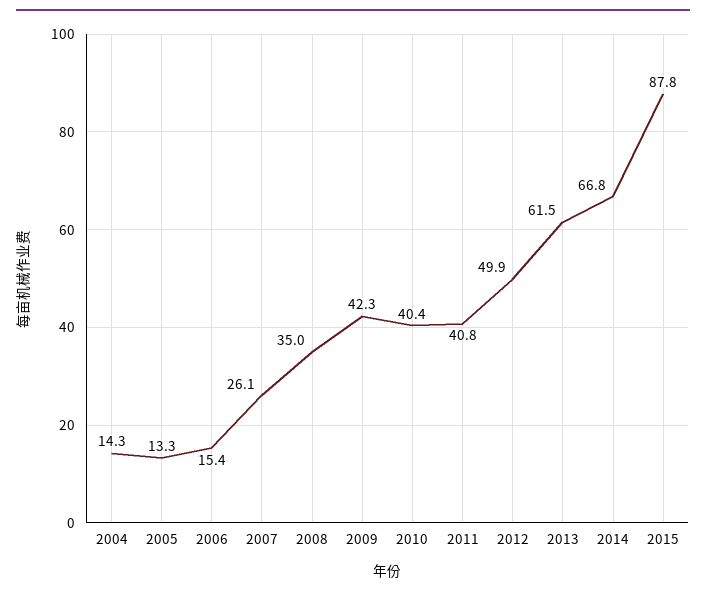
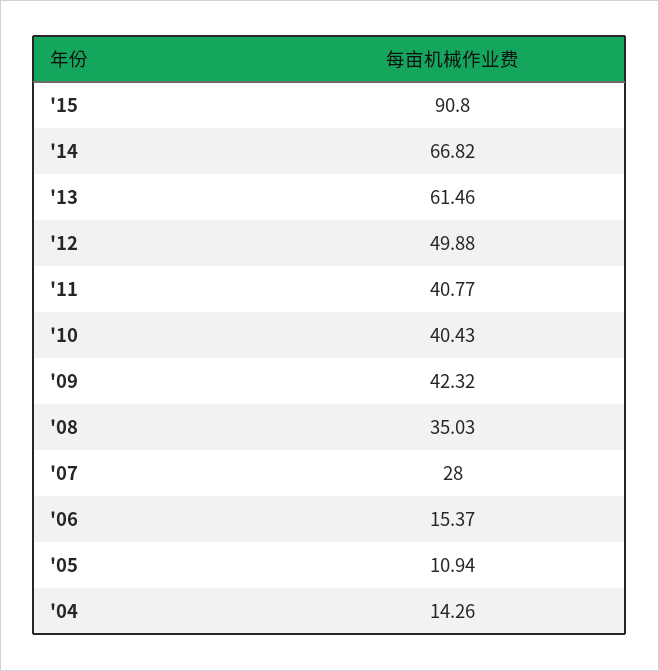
  {
    "2004": 14.26,
-   "2005": 13.3,
+   "2005": 10.94,
    "2006": 15.37,
-   "2007": 26.1,
+   "2007": 28,
    "2008": 35.03,
    "2009": 42.32,
    "2010": 40.43,
    "2011": 40.77,
    "2012": 49.88,
    "2013": 61.46,
    "2014": 66.82,
-   "2015": 87.8
+   "2015": 90.8
  }

